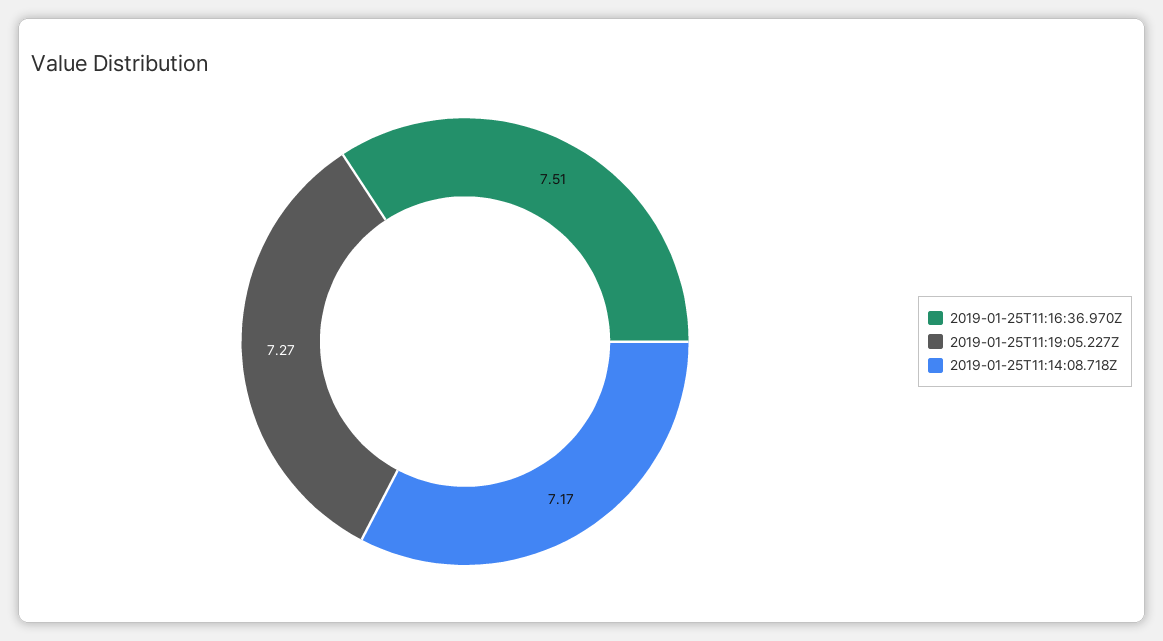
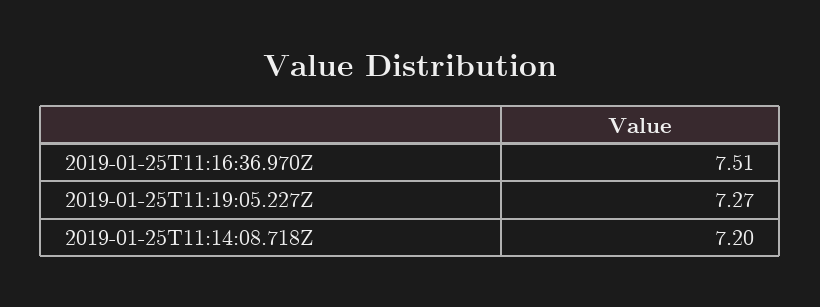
  {
    "2019-01-25T11:16:36.970Z": 7.51,
    "2019-01-25T11:19:05.227Z": 7.27,
-   "2019-01-25T11:14:08.718Z": 7.17
+   "2019-01-25T11:14:08.718Z": 7.2
  }

